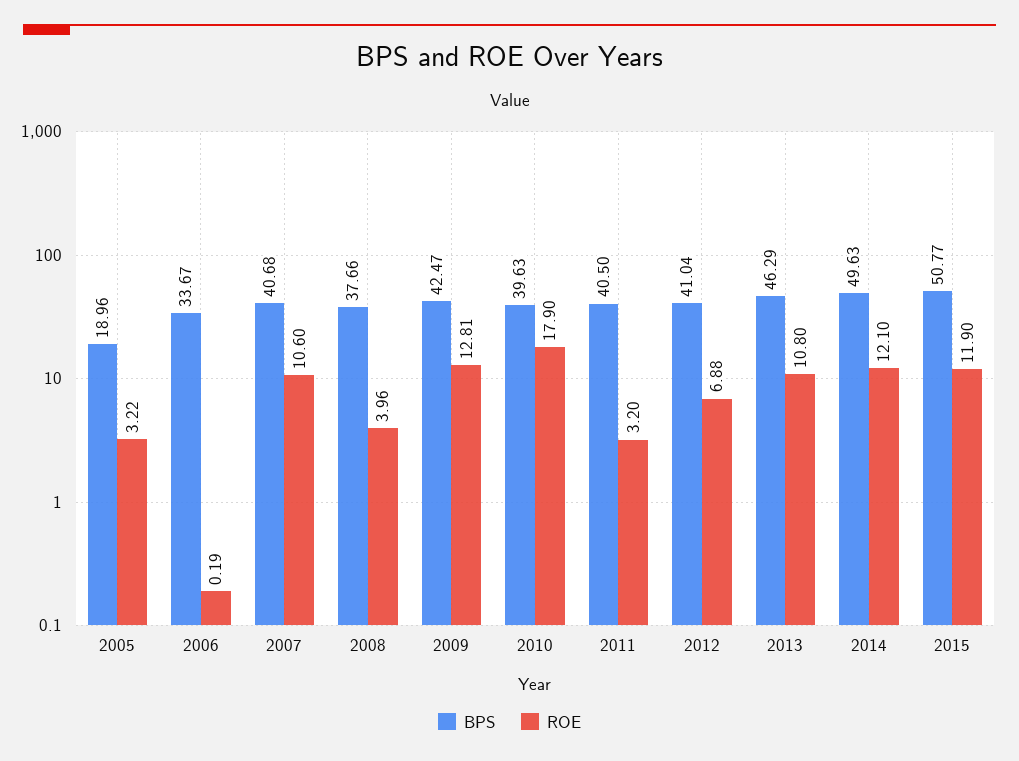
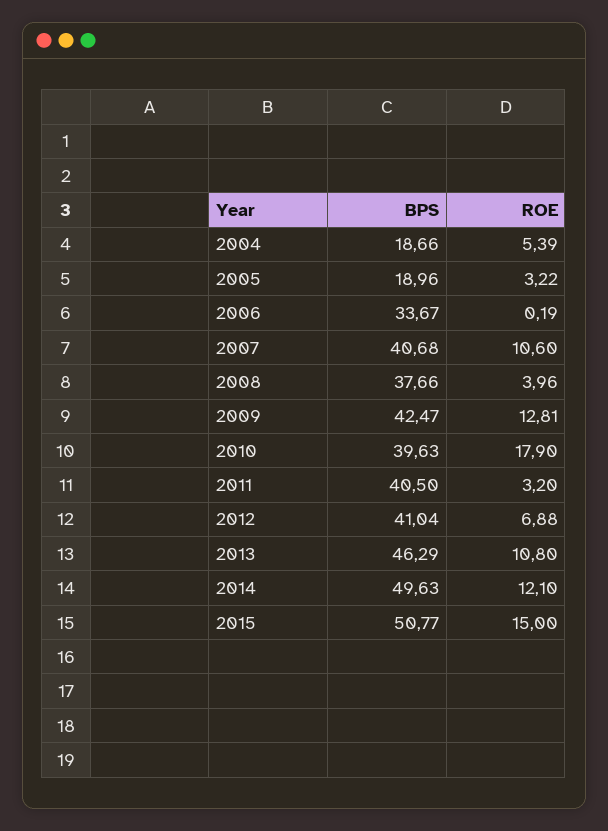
  {
    "BPS": {
      "2005": 18.96,
      "2006": 33.67,
      "2007": 40.68,
      "2008": 37.66,
      "2009": 42.47,
      "2010": 39.63,
      "2011": 40.5,
      "2012": 41.04,
      "2013": 46.29,
      "2014": 49.63,
-     "2015": 50.77
+     "2015": 50.77,
+     "2004": 18.66
    },
    "ROE": {
      "2005": 3.22,
      "2006": 0.19,
      "2007": 10.6,
      "2008": 3.96,
      "2009": 12.81,
      "2010": 17.9,
      "2011": 3.2,
      "2012": 6.88,
      "2013": 10.8,
      "2014": 12.1,
-     "2015": 11.9
+     "2015": 15,
+     "2004": 5.39
    }
  }

